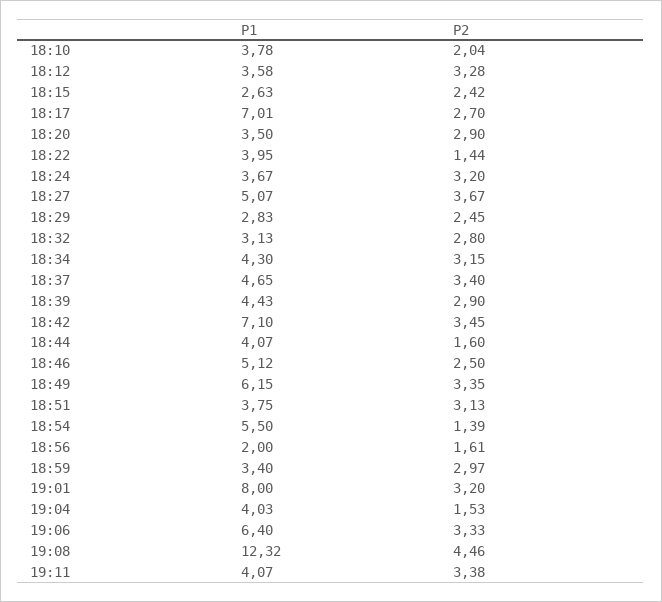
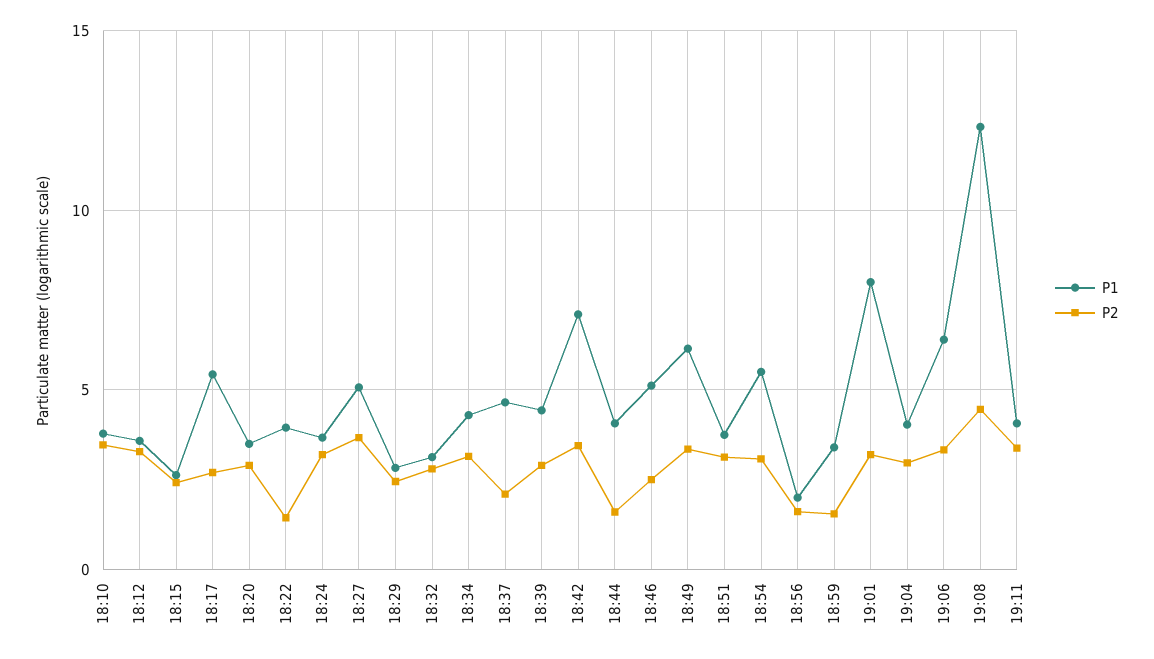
  {
    "P1": {
      "18:10": 3.78,
      "18:12": 3.58,
      "18:15": 2.63,
-     "18:17": 7.01,
+     "18:17": 5.5,
      "18:20": 3.5,
      "18:22": 3.95,
      "18:24": 3.67,
      "18:27": 5.07,
      "18:29": 2.83,
      "18:32": 3.13,
      "18:34": 4.3,
      "18:37": 4.65,
      "18:39": 4.43,
      "18:42": 7.1,
      "18:44": 4.07,
      "18:46": 5.12,
      "18:49": 6.15,
      "18:51": 3.75,
      "18:54": 5.5,
      "18:56": 2,
      "18:59": 3.4,
      "19:01": 8,
      "19:04": 4.03,
      "19:06": 6.4,
      "19:08": 12.32,
      "19:11": 4.07
    },
    "P2": {
-     "18:10": 2.04,
+     "18:10": 3.5,
      "18:12": 3.28,
      "18:15": 2.42,
      "18:17": 2.7,
      "18:20": 2.9,
      "18:22": 1.44,
      "18:24": 3.2,
      "18:27": 3.67,
      "18:29": 2.45,
      "18:32": 2.8,
      "18:34": 3.15,
-     "18:37": 3.4,
+     "18:37": 2,
      "18:39": 2.9,
      "18:42": 3.45,
      "18:44": 1.6,
      "18:46": 2.5,
      "18:49": 3.35,
      "18:51": 3.13,
-     "18:54": 1.39,
+     "18:54": 3,
      "18:56": 1.61,
-     "18:59": 2.97,
+     "18:59": 1.5,
      "19:01": 3.2,
-     "19:04": 1.53,
+     "19:04": 3,
      "19:06": 3.33,
      "19:08": 4.46,
      "19:11": 3.38
    }
  }

